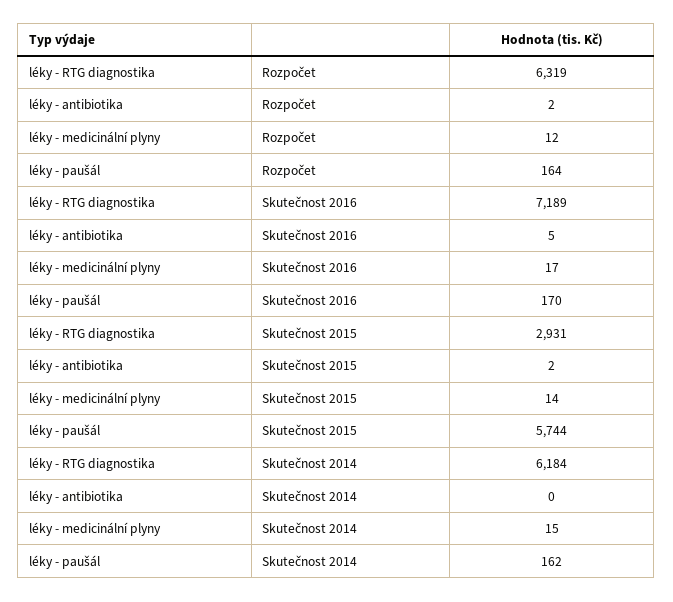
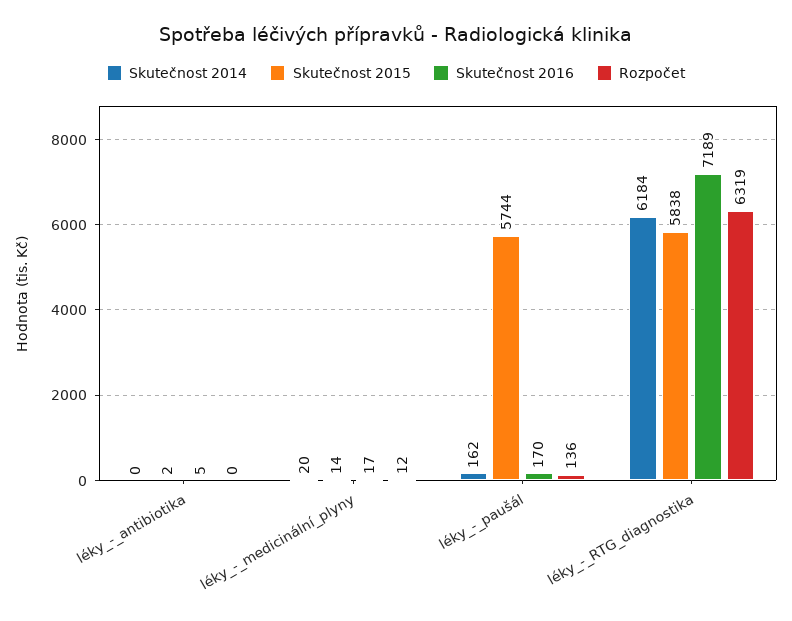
  {
    "Rozpočet": {
      "léky - RTG diagnostika": 6319,
-     "léky - antibiotika": 2,
+     "léky - antibiotika": 0,
      "léky - medicinální plyny": 12,
-     "léky - paušál": 164
+     "léky - paušál": 136
    },
    "Skutečnost 2016": {
      "léky - RTG diagnostika": 7189,
      "léky - antibiotika": 5,
      "léky - medicinální plyny": 17,
      "léky - paušál": 170
    },
    "Skutečnost 2015": {
-     "léky - RTG diagnostika": 2931,
+     "léky - RTG diagnostika": 5838,
      "léky - antibiotika": 2,
      "léky - medicinální plyny": 14,
      "léky - paušál": 5744
    },
    "Skutečnost 2014": {
      "léky - RTG diagnostika": 6184,
      "léky - antibiotika": 0,
-     "léky - medicinální plyny": 15,
+     "léky - medicinální plyny": 20,
      "léky - paušál": 162
    }
  }

